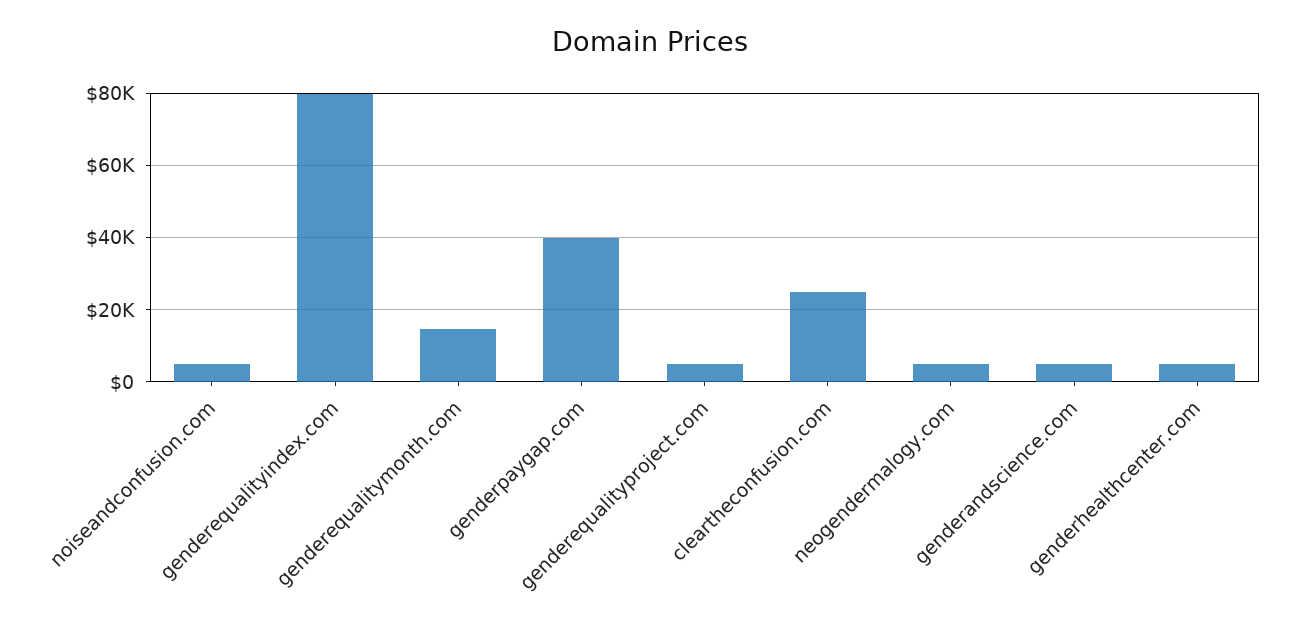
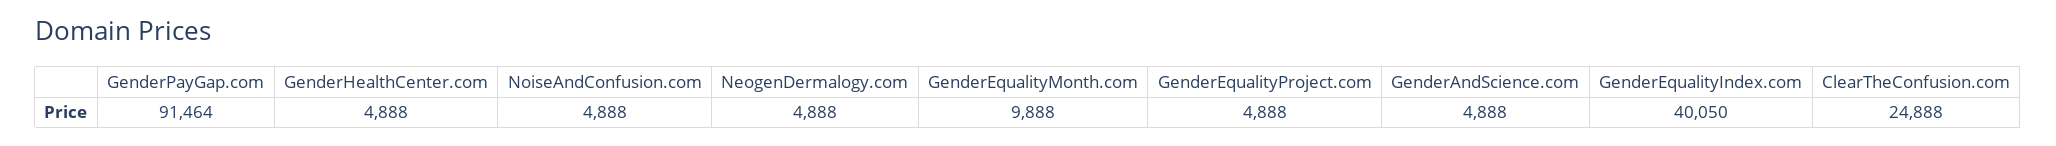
  {
    "noiseandconfusion.com": 4888,
-   "genderequalityindex.com": 80000,
+   "genderequalityindex.com": 40050,
-   "genderequalitymonth.com": 14000,
+   "genderequalitymonth.com": 9888,
-   "genderpaygap.com": 40000,
+   "genderpaygap.com": 91464,
    "genderequalityproject.com": 4888,
    "cleartheconfusion.com": 24888,
    "neogendermalogy.com": 4888,
    "genderandscience.com": 4888,
    "genderhealthcenter.com": 4888
  }

